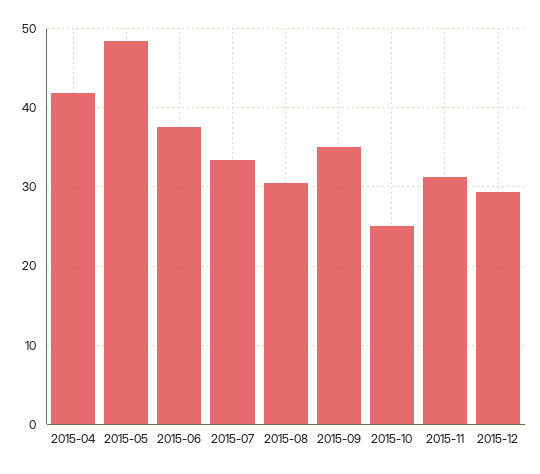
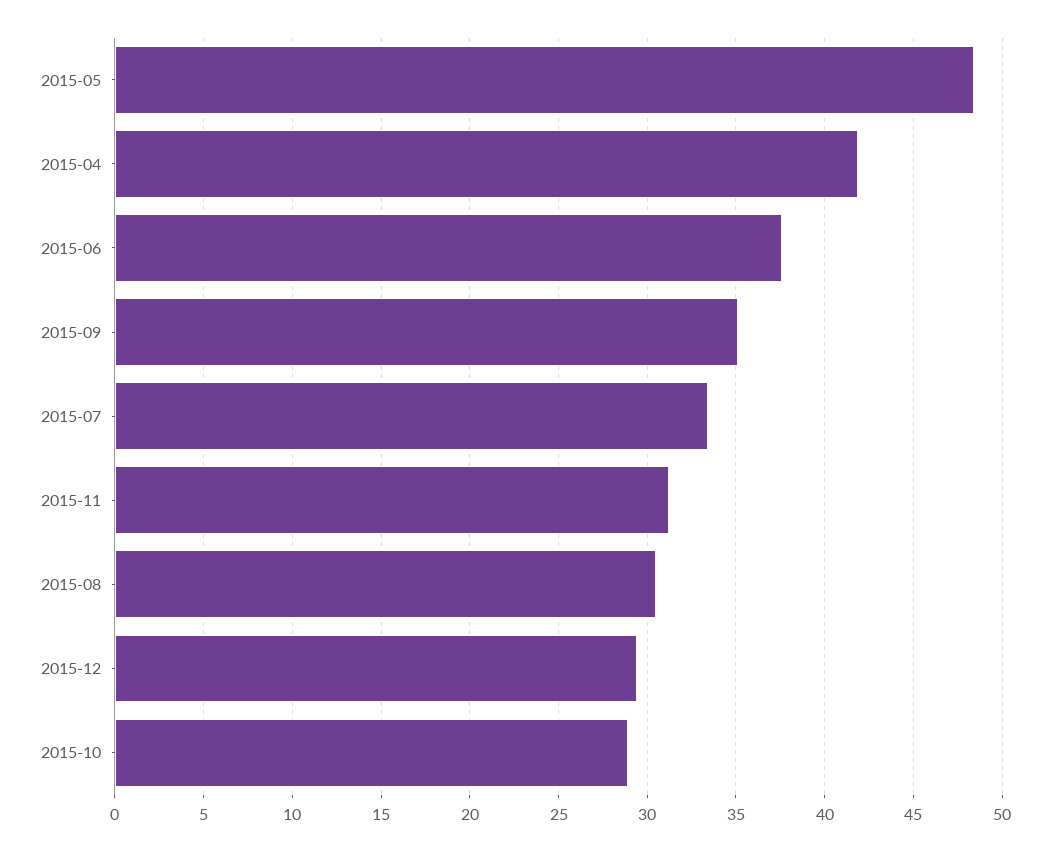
  {
    "2015-04": 42,
    "2015-05": 48.5,
    "2015-06": 37.5,
    "2015-07": 33.5,
    "2015-08": 30.5,
    "2015-09": 35,
-   "2015-10": 25,
+   "2015-10": 29,
    "2015-11": 31,
    "2015-12": 29.5
  }

